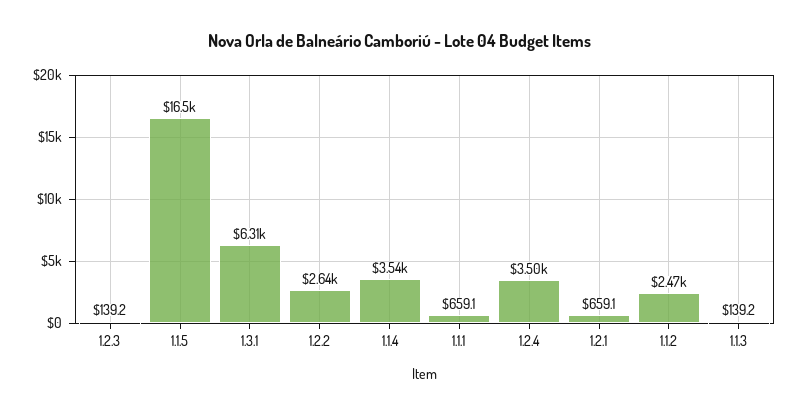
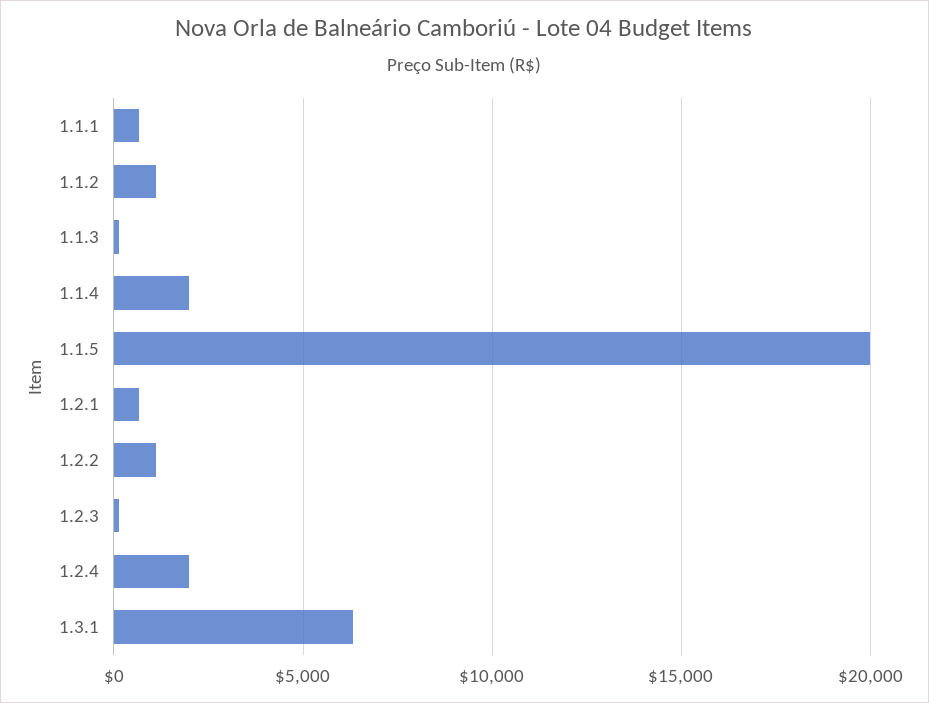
  {
    "1.2.3": 139.2,
-   "1.1.5": 16500,
+   "1.1.5": 20000,
    "1.3.1": 6310,
-   "1.2.2": 2640,
+   "1.2.2": 1000,
-   "1.1.4": 3540,
+   "1.1.4": 2000,
    "1.1.1": 659.1,
-   "1.2.4": 3500,
+   "1.2.4": 2000,
    "1.2.1": 659.1,
-   "1.1.2": 2470,
+   "1.1.2": 1000,
    "1.1.3": 139.2
  }

